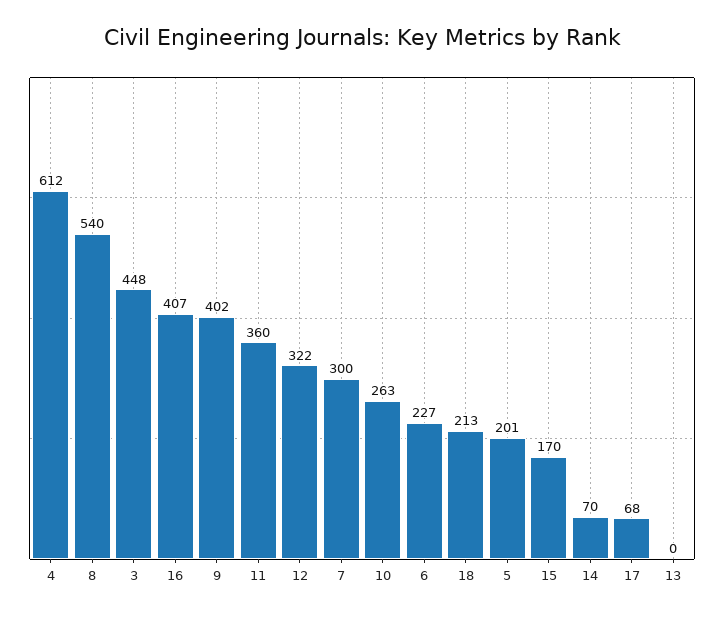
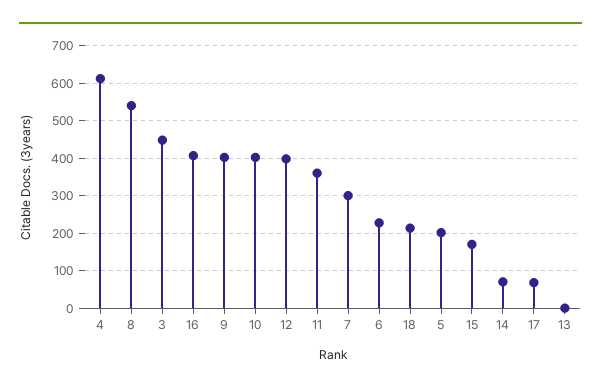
  {
    "4": 612,
    "8": 540,
    "3": 448,
    "16": 407,
    "9": 402,
    "11": 360,
-   "12": 322,
+   "12": 400,
    "7": 300,
-   "10": 263,
+   "10": 400,
    "6": 227,
    "18": 213,
    "5": 201,
    "15": 170,
    "14": 70,
    "17": 68,
    "13": 0
  }

